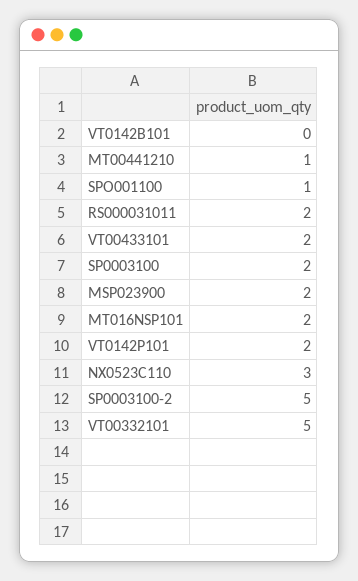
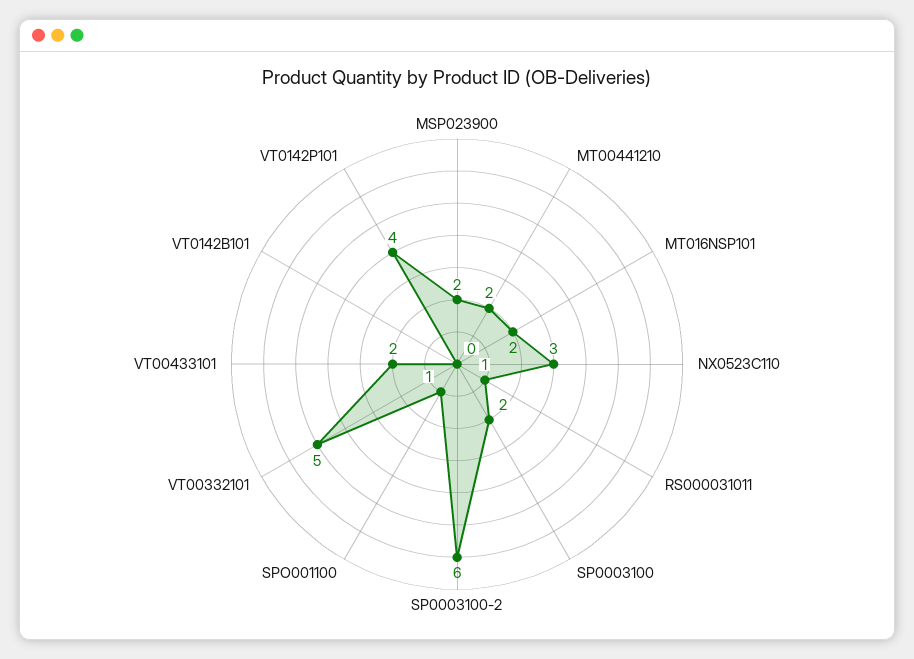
  {
    "VT0142B101": 0,
-   "MT00441210": 1,
+   "MT00441210": 2,
    "SPO001100": 1,
-   "RS000031011": 2,
+   "RS000031011": 1,
    "VT00433101": 2,
    "SP0003100": 2,
    "MSP023900": 2,
    "MT016NSP101": 2,
-   "VT0142P101": 2,
+   "VT0142P101": 4,
    "NX0523C110": 3,
-   "SP0003100-2": 5,
+   "SP0003100-2": 6,
    "VT00332101": 5
  }

